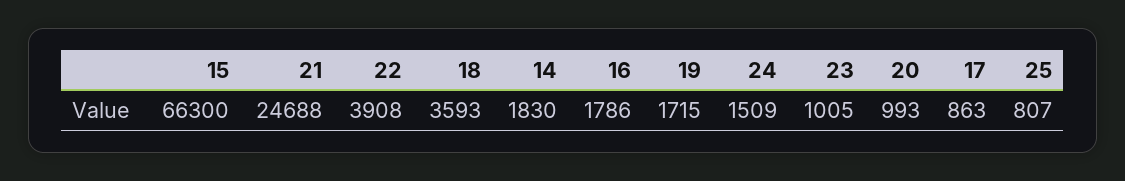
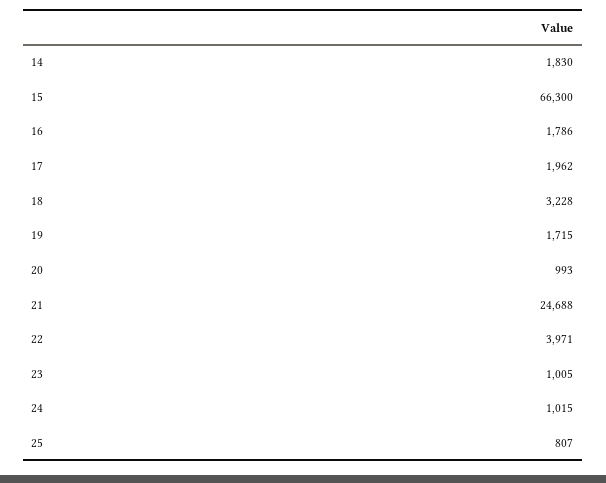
  {
    "15": 66300,
    "21": 24688,
-   "22": 3908,
+   "22": 3971,
-   "18": 3593,
+   "18": 3228,
    "14": 1830,
    "16": 1786,
    "19": 1715,
-   "24": 1509,
+   "24": 1015,
    "23": 1005,
    "20": 993,
-   "17": 863,
+   "17": 1962,
    "25": 807
  }

